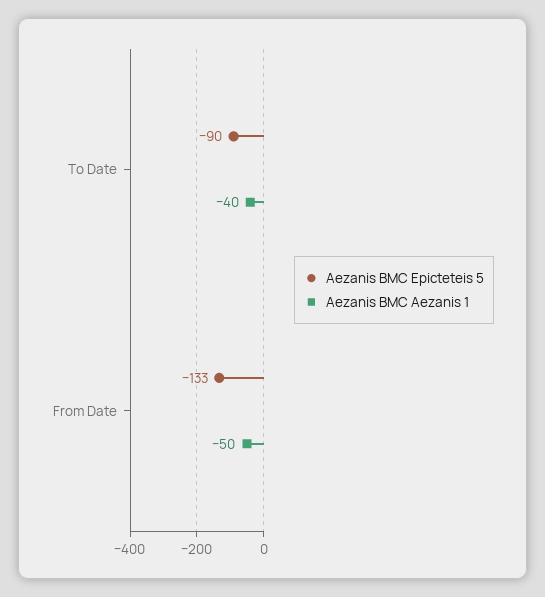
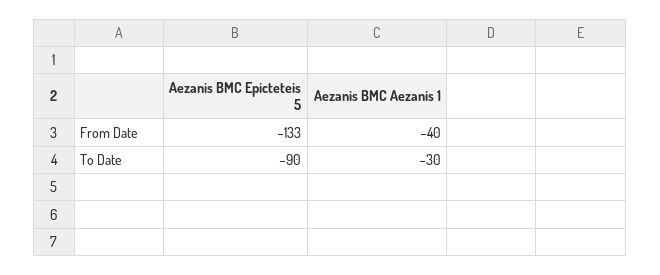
  {
    "Aezanis BMC Epicteteis 5": {
      "To Date": -90,
      "From Date": -133
    },
    "Aezanis BMC Aezanis 1": {
-     "To Date": -40,
+     "To Date": -30,
-     "From Date": -50
+     "From Date": -40
    }
  }

